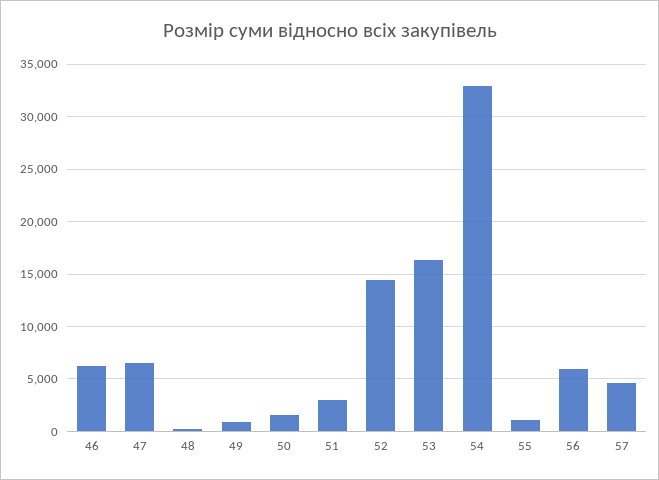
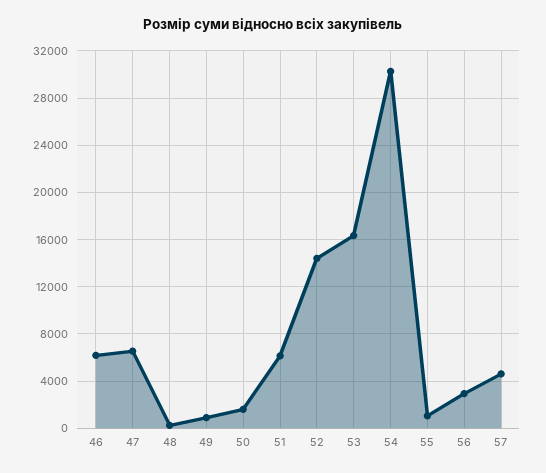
  {
    "46": 6000,
    "47": 7000,
    "48": 0,
    "49": 1000,
    "50": 2000,
-   "51": 3000,
+   "51": 6000,
    "52": 14000,
    "53": 16000,
-   "54": 33000,
+   "54": 30000,
    "55": 1000,
-   "56": 6000,
+   "56": 3000,
    "57": 5000
  }

